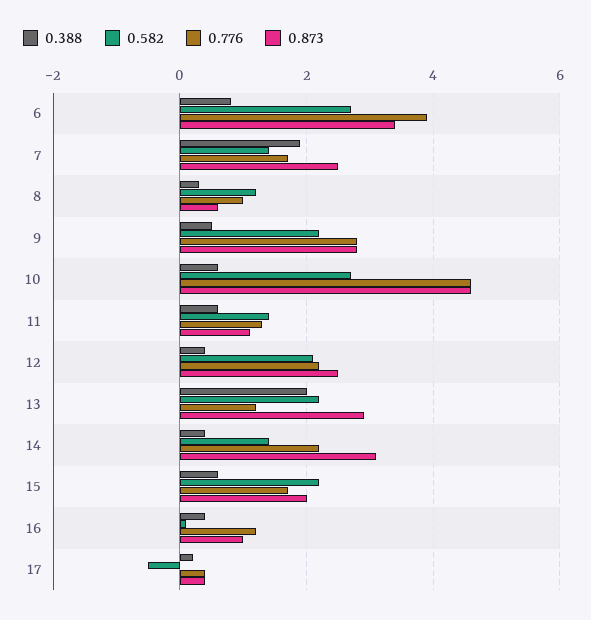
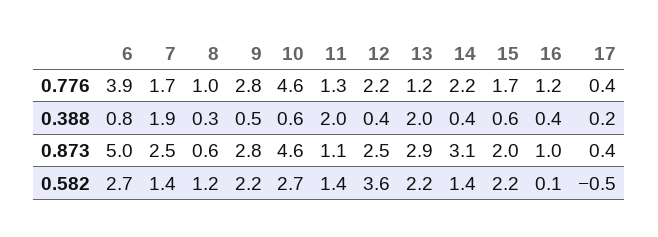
  {
    "0.388": {
      "6": 0.8,
      "7": 1.9,
      "8": 0.3,
      "9": 0.5,
      "10": 0.6,
-     "11": 0.5,
+     "11": 2,
      "12": 0.4,
      "13": 2,
      "14": 0.4,
      "15": 0.6,
      "16": 0.4,
      "17": 0.2
    },
    "0.582": {
      "6": 2.7,
      "7": 1.4,
      "8": 1.2,
      "9": 2.2,
      "10": 2.7,
      "11": 1.4,
-     "12": 2,
+     "12": 3.6,
      "13": 2.2,
      "14": 1.4,
      "15": 2.2,
      "16": 0.1,
      "17": -0.5
    },
    "0.776": {
      "6": 3.9,
      "7": 1.7,
      "8": 1,
      "9": 2.8,
      "10": 4.6,
      "11": 1.3,
      "12": 2.2,
      "13": 1.2,
      "14": 2.2,
      "15": 1.7,
      "16": 1.2,
      "17": 0.4
    },
    "0.873": {
-     "6": 3.5,
+     "6": 5,
      "7": 2.5,
      "8": 0.6,
      "9": 2.8,
      "10": 4.6,
      "11": 1.1,
      "12": 2.5,
      "13": 2.9,
      "14": 3.1,
      "15": 2,
      "16": 1,
      "17": 0.4
    }
  }

